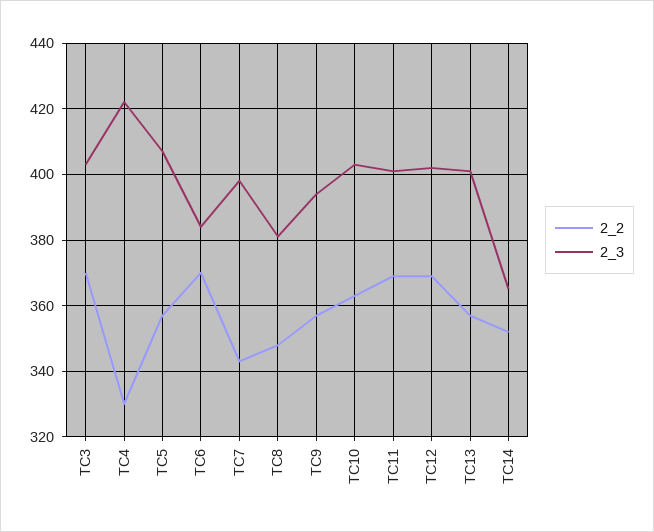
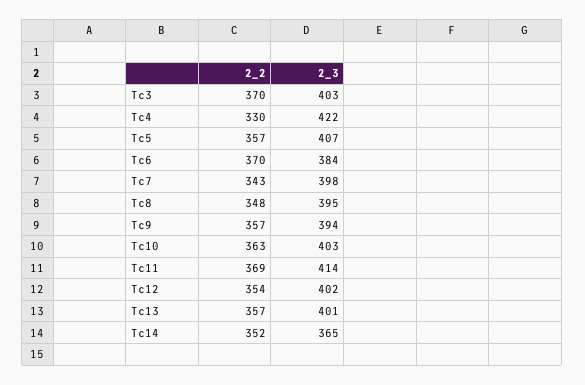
  {
    "2_2": {
      "TC3": 370,
      "TC4": 330,
      "TC5": 357,
      "TC6": 370,
      "TC7": 343,
      "TC8": 348,
      "TC9": 357,
      "TC10": 363,
      "TC11": 369,
-     "TC12": 370,
+     "TC12": 354,
      "TC13": 357,
      "TC14": 352
    },
    "2_3": {
      "TC3": 403,
      "TC4": 422,
      "TC5": 407,
      "TC6": 384,
      "TC7": 398,
-     "TC8": 380,
+     "TC8": 395,
      "TC9": 394,
      "TC10": 403,
-     "TC11": 400,
+     "TC11": 414,
      "TC12": 402,
      "TC13": 401,
      "TC14": 365
    }
  }

